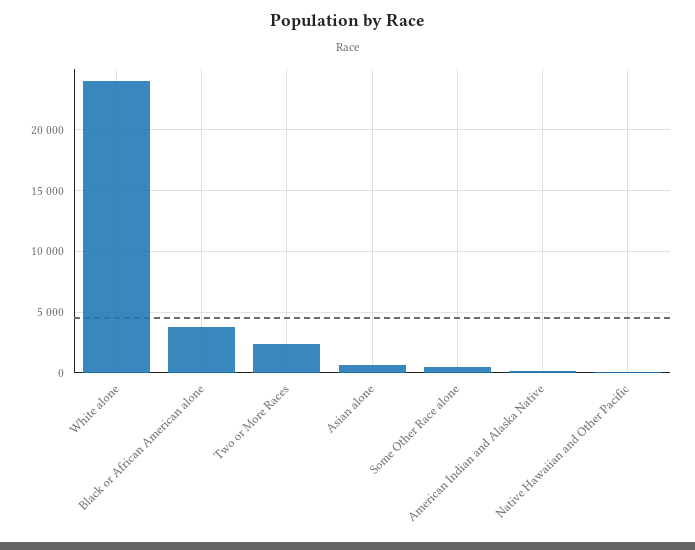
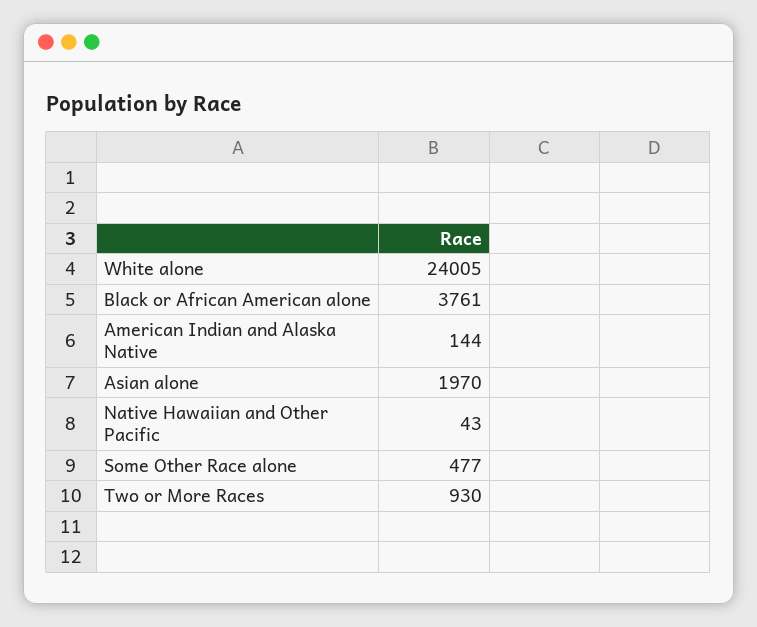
  {
    "White alone": 24005,
    "Black or African American alone": 3761,
-   "Two or More Races": 2500,
+   "Two or More Races": 930,
-   "Asian alone": 500,
+   "Asian alone": 1970,
    "Some Other Race alone": 477,
    "American Indian and Alaska Native": 144,
    "Native Hawaiian and Other Pacific": 43
  }

